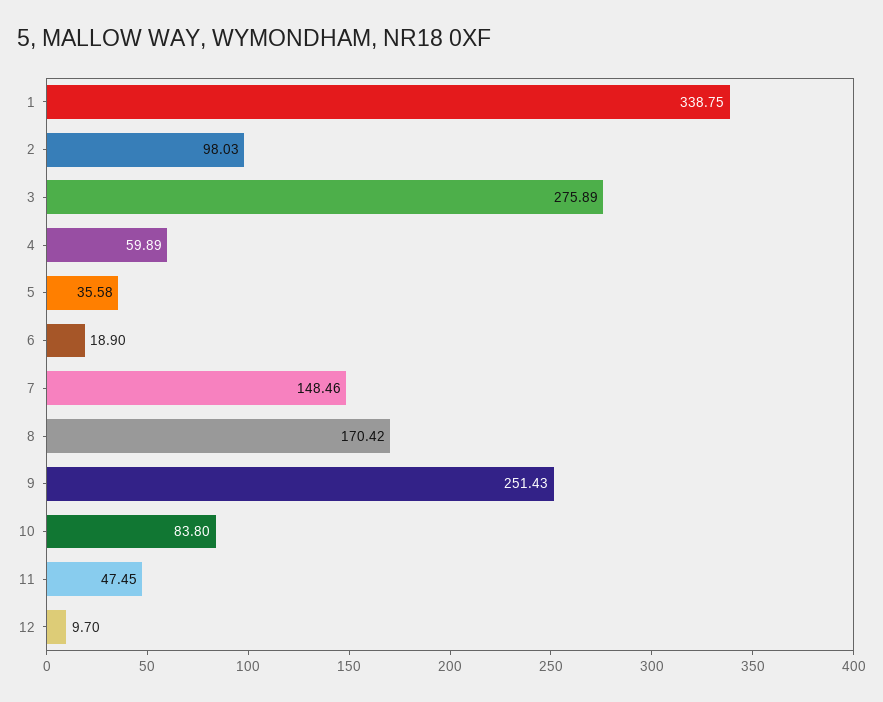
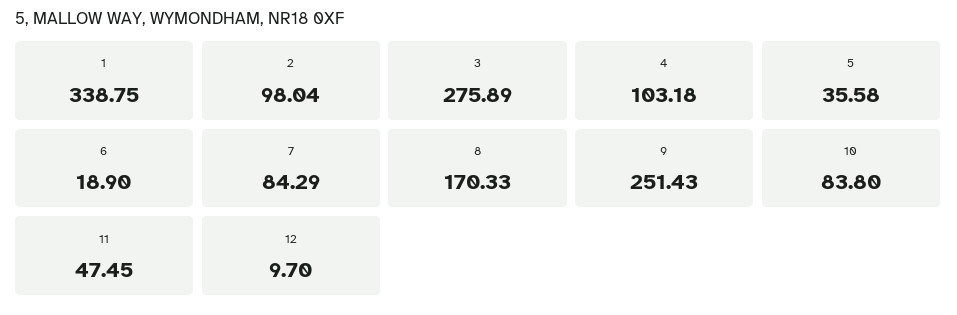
  {
    "1": 338.75,
-   "2": 98.03,
+   "2": 98.04,
    "3": 275.89,
-   "4": 59.89,
+   "4": 103.18,
    "5": 35.58,
    "6": 18.9,
-   "7": 148.46,
+   "7": 84.29,
-   "8": 170.42,
+   "8": 170.33,
    "9": 251.43,
    "10": 83.8,
    "11": 47.45,
    "12": 9.7
  }

